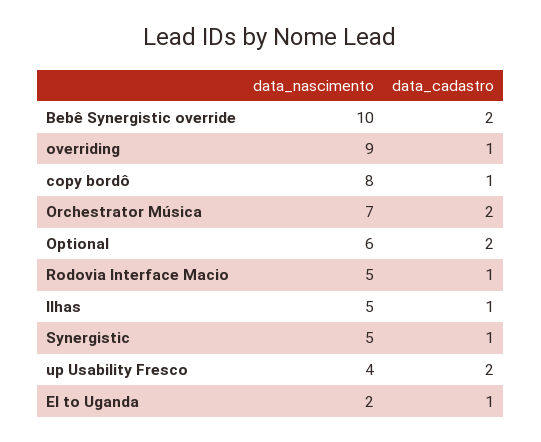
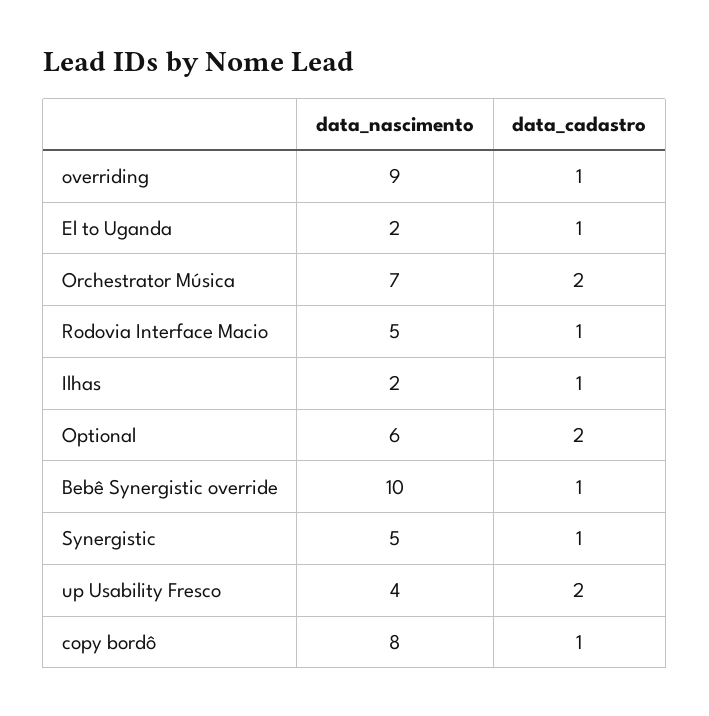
  {
    "data_nascimento": {
      "Bebê Synergistic override": 10,
      "overriding": 9,
      "copy bordô": 8,
      "Orchestrator Música": 7,
      "Optional": 6,
      "Rodovia Interface Macio": 5,
-     "Ilhas": 5,
+     "Ilhas": 2,
      "Synergistic": 5,
      "up Usability Fresco": 4,
      "El to Uganda": 2
    },
    "data_cadastro": {
-     "Bebê Synergistic override": 2,
+     "Bebê Synergistic override": 1,
      "overriding": 1,
      "copy bordô": 1,
      "Orchestrator Música": 2,
      "Optional": 2,
      "Rodovia Interface Macio": 1,
      "Ilhas": 1,
      "Synergistic": 1,
      "up Usability Fresco": 2,
      "El to Uganda": 1
    }
  }

